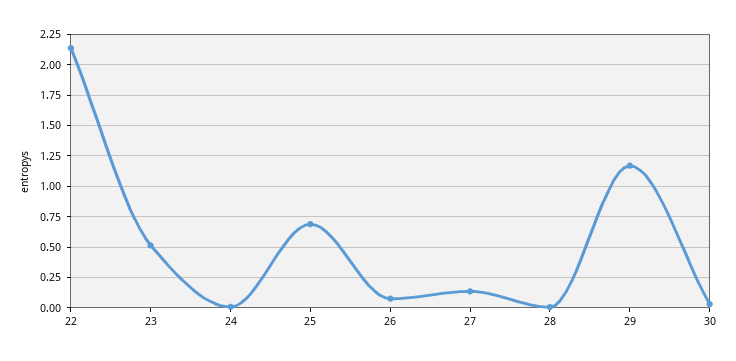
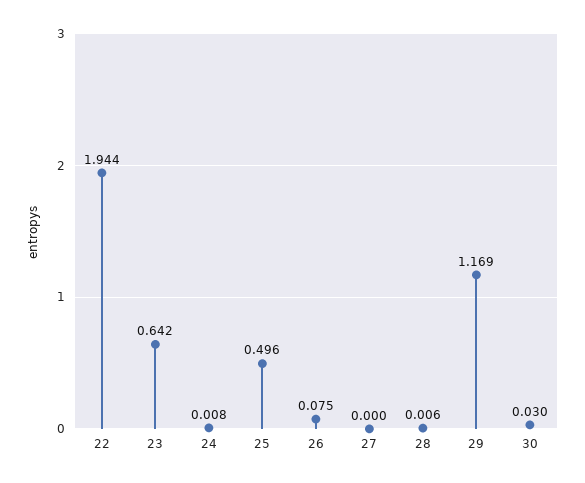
  {
-   "22": 2.15,
+   "22": 1.944,
-   "23": 0.5,
+   "23": 0.642,
    "24": 0.008,
-   "25": 0.7,
+   "25": 0.496,
    "26": 0.075,
-   "27": 0.15,
+   "27": 0,
    "28": 0.006,
    "29": 1.169,
    "30": 0.03
  }

